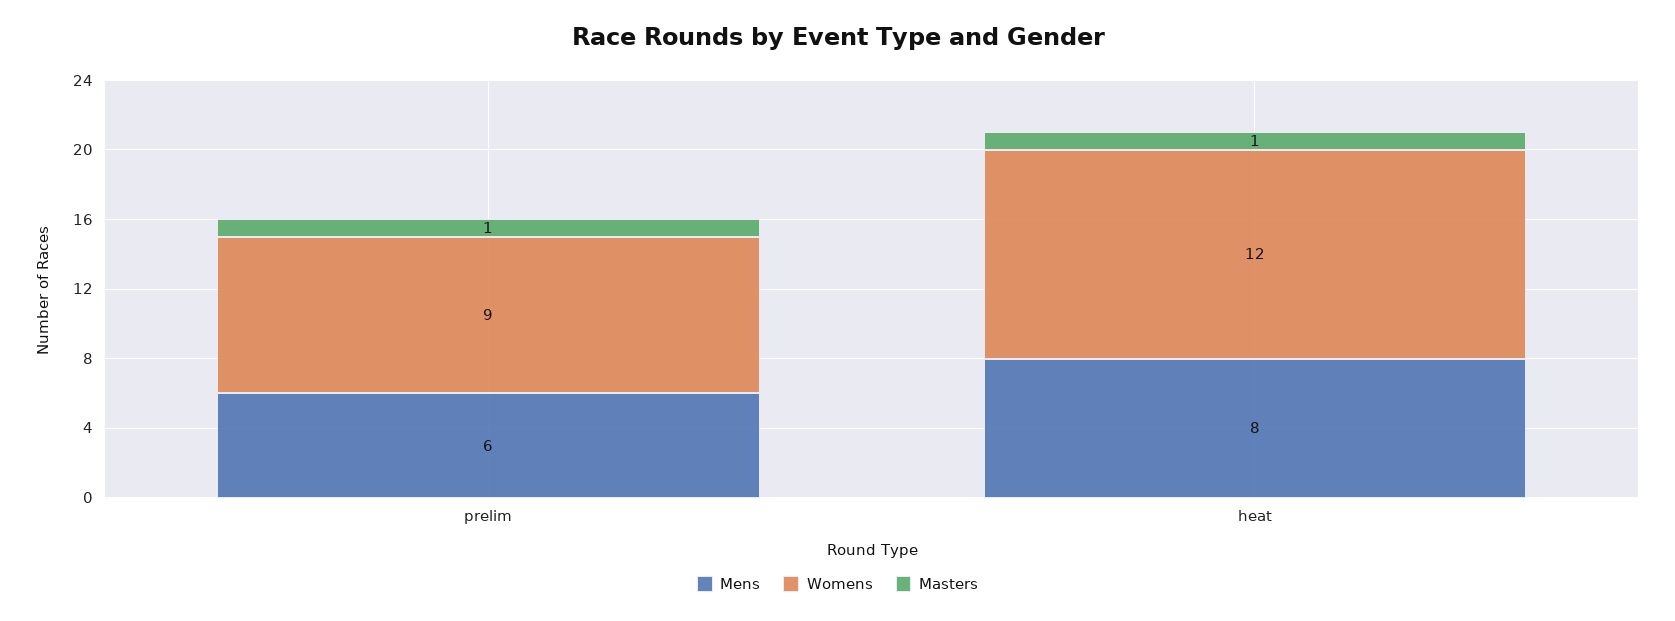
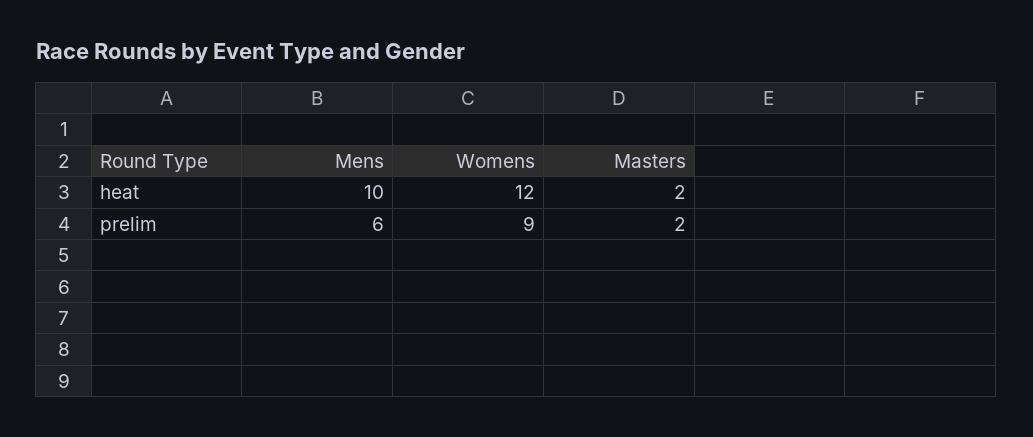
  {
    "Mens": {
      "prelim": 6,
-     "heat": 8
+     "heat": 10
    },
    "Womens": {
      "prelim": 9,
      "heat": 12
    },
    "Masters": {
-     "prelim": 1,
+     "prelim": 2,
-     "heat": 1
+     "heat": 2
    }
  }

